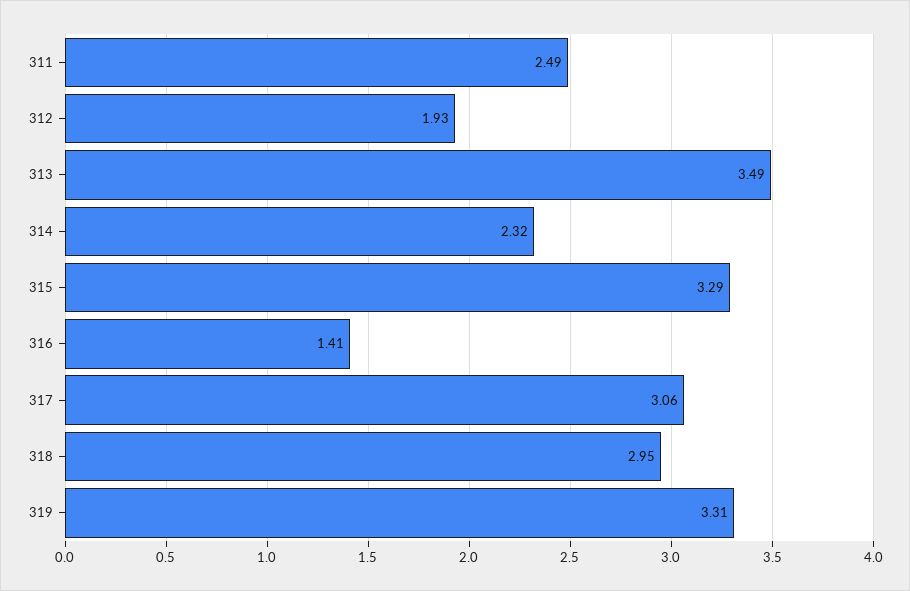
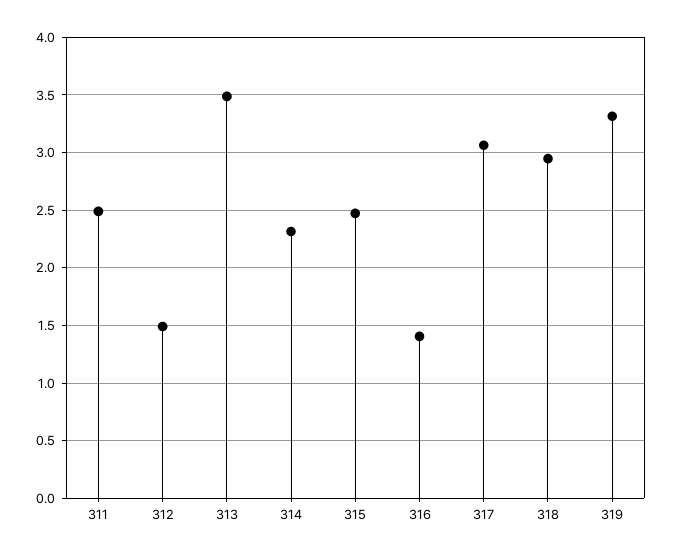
  {
    "311": 2.49,
-   "312": 1.93,
+   "312": 1.5,
    "313": 3.49,
    "314": 2.32,
-   "315": 3.29,
+   "315": 2.5,
    "316": 1.41,
    "317": 3.06,
    "318": 2.95,
    "319": 3.31
  }

